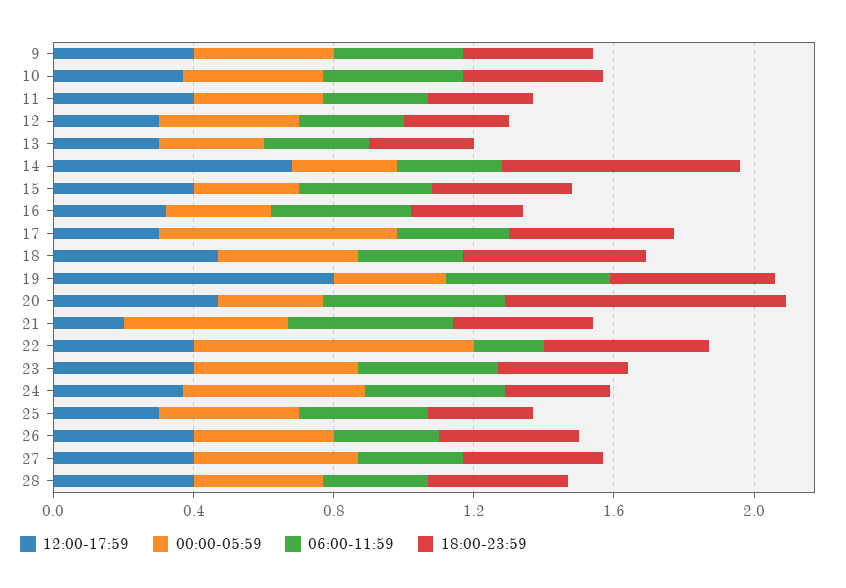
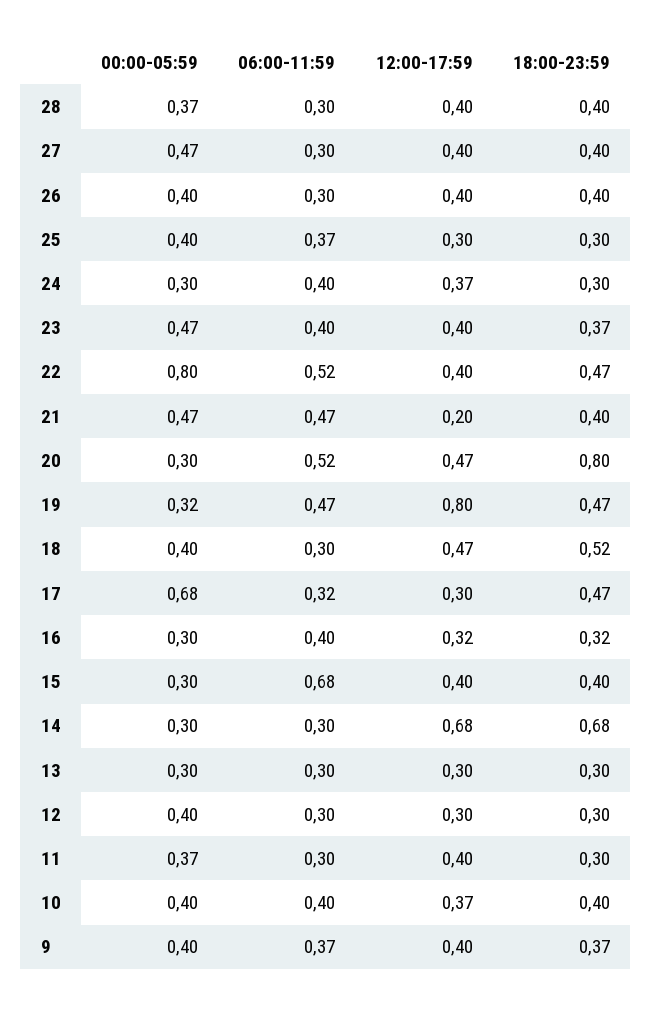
  {
    "12:00-17:59": {
      "9": 0.4,
      "10": 0.37,
      "11": 0.4,
      "12": 0.3,
      "13": 0.3,
      "14": 0.68,
      "15": 0.4,
      "16": 0.32,
      "17": 0.3,
      "18": 0.47,
      "19": 0.8,
      "20": 0.47,
      "21": 0.2,
      "22": 0.4,
      "23": 0.4,
      "24": 0.37,
      "25": 0.3,
      "26": 0.4,
      "27": 0.4,
      "28": 0.4
    },
    "00:00-05:59": {
      "9": 0.4,
      "10": 0.4,
      "11": 0.37,
      "12": 0.4,
      "13": 0.3,
      "14": 0.3,
      "15": 0.3,
      "16": 0.3,
      "17": 0.68,
      "18": 0.4,
      "19": 0.32,
      "20": 0.3,
      "21": 0.47,
      "22": 0.8,
      "23": 0.47,
-     "24": 0.5,
+     "24": 0.3,
      "25": 0.4,
      "26": 0.4,
      "27": 0.47,
      "28": 0.37
    },
    "06:00-11:59": {
      "9": 0.37,
      "10": 0.4,
      "11": 0.3,
      "12": 0.3,
      "13": 0.3,
      "14": 0.3,
-     "15": 0.4,
+     "15": 0.68,
      "16": 0.4,
      "17": 0.32,
      "18": 0.3,
      "19": 0.47,
      "20": 0.52,
      "21": 0.47,
-     "22": 0.2,
+     "22": 0.52,
      "23": 0.4,
      "24": 0.4,
      "25": 0.37,
      "26": 0.3,
      "27": 0.3,
      "28": 0.3
    },
    "18:00-23:59": {
      "9": 0.37,
      "10": 0.4,
      "11": 0.3,
      "12": 0.3,
      "13": 0.3,
      "14": 0.68,
      "15": 0.4,
      "16": 0.32,
      "17": 0.47,
      "18": 0.52,
      "19": 0.47,
      "20": 0.8,
      "21": 0.4,
      "22": 0.47,
      "23": 0.37,
      "24": 0.3,
      "25": 0.3,
      "26": 0.4,
      "27": 0.4,
      "28": 0.4
    }
  }

